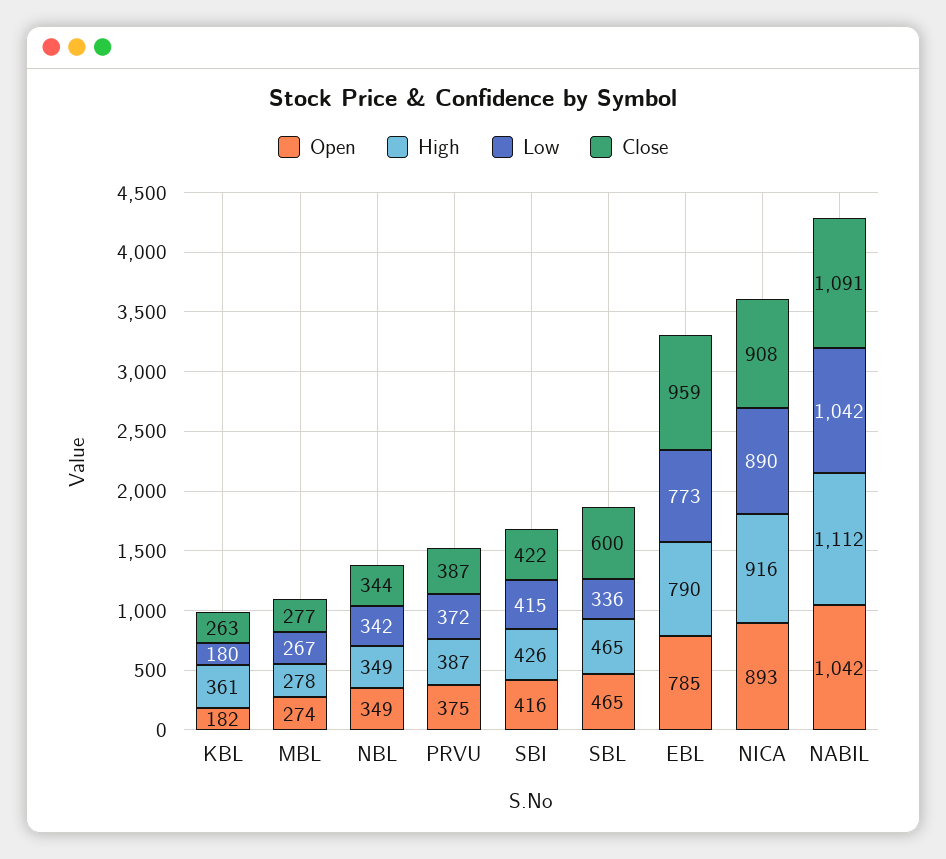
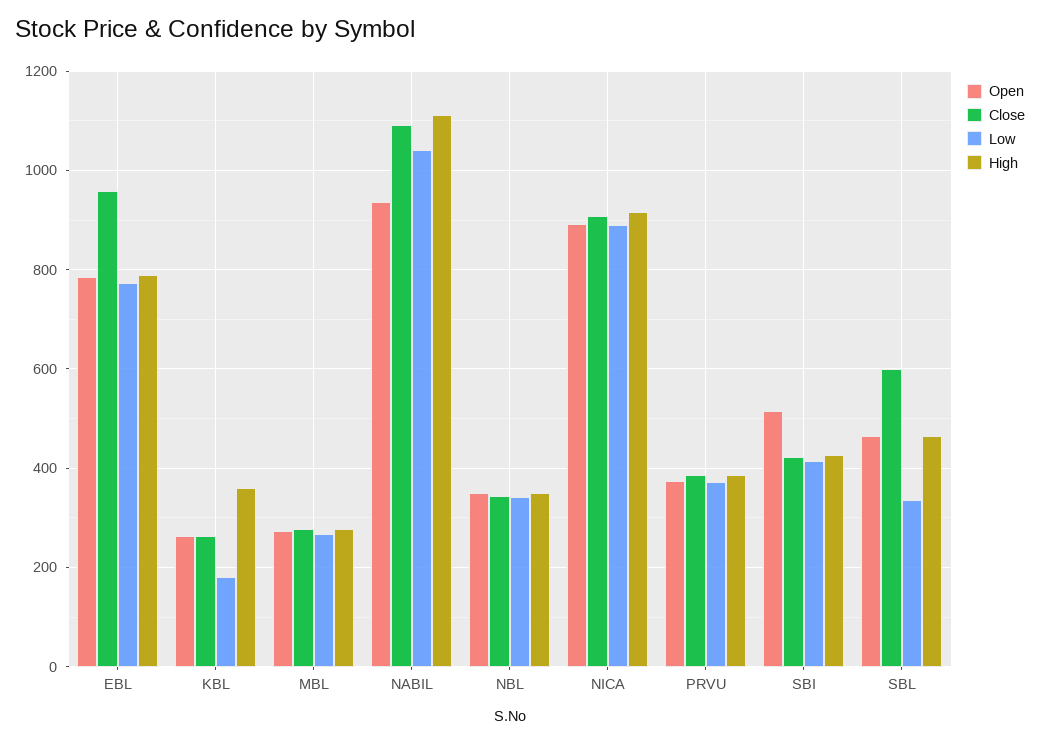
  {
    "Open": {
-     "KBL": 182,
+     "KBL": 260,
      "MBL": 274,
      "NBL": 349,
      "PRVU": 375,
-     "SBI": 416,
+     "SBI": 520,
      "SBL": 465,
      "EBL": 785,
      "NICA": 893,
-     "NABIL": 1042
+     "NABIL": 940
    },
    "High": {
      "KBL": 361,
      "MBL": 278,
      "NBL": 349,
      "PRVU": 387,
      "SBI": 426,
      "SBL": 465,
      "EBL": 790,
      "NICA": 916,
      "NABIL": 1112
    },
    "Low": {
      "KBL": 180,
      "MBL": 267,
      "NBL": 342,
      "PRVU": 372,
      "SBI": 415,
      "SBL": 336,
      "EBL": 773,
      "NICA": 890,
      "NABIL": 1042
    },
    "Close": {
      "KBL": 263,
      "MBL": 277,
      "NBL": 344,
      "PRVU": 387,
      "SBI": 422,
      "SBL": 600,
      "EBL": 959,
      "NICA": 908,
      "NABIL": 1091
    }
  }

